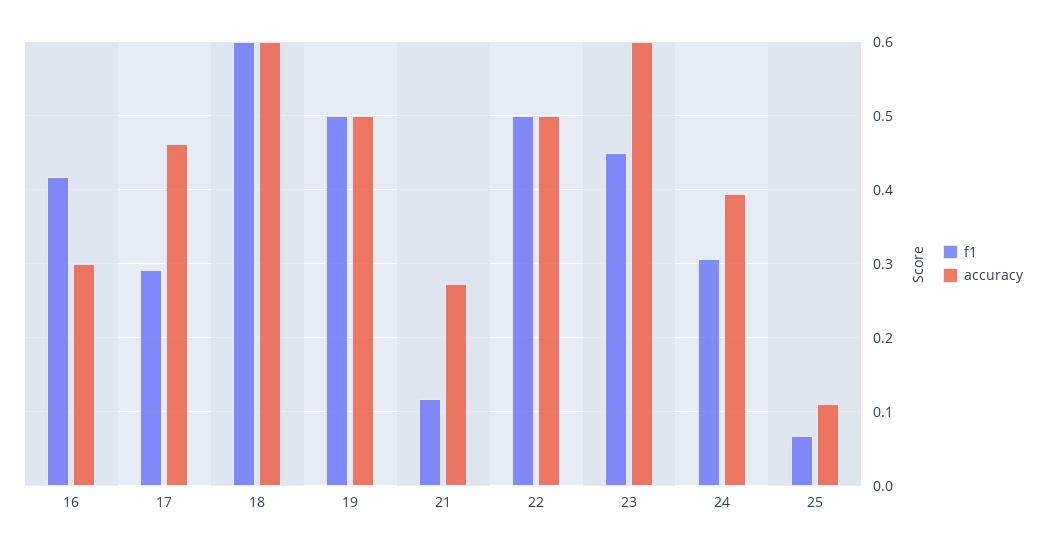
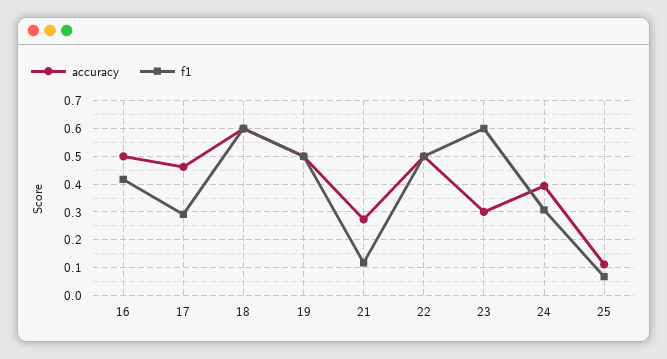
  {
    "f1": {
      "16": 0.42,
      "17": 0.29,
      "18": 0.6,
      "19": 0.5,
      "21": 0.12,
      "22": 0.5,
-     "23": 0.45,
+     "23": 0.6,
      "24": 0.31,
      "25": 0.07
    },
    "accuracy": {
-     "16": 0.3,
+     "16": 0.5,
      "17": 0.46,
      "18": 0.6,
      "19": 0.5,
      "21": 0.27,
      "22": 0.5,
-     "23": 0.6,
+     "23": 0.3,
      "24": 0.39,
      "25": 0.11
    }
  }

